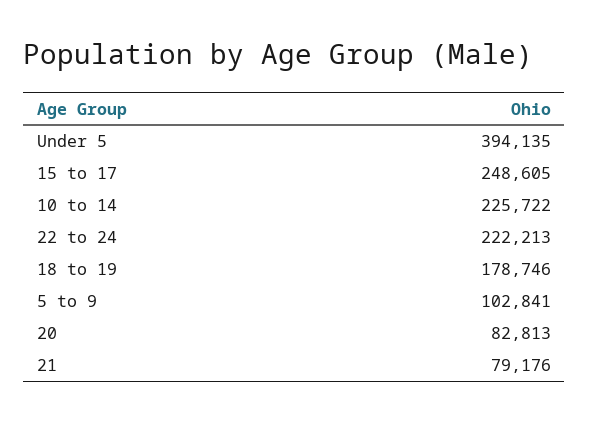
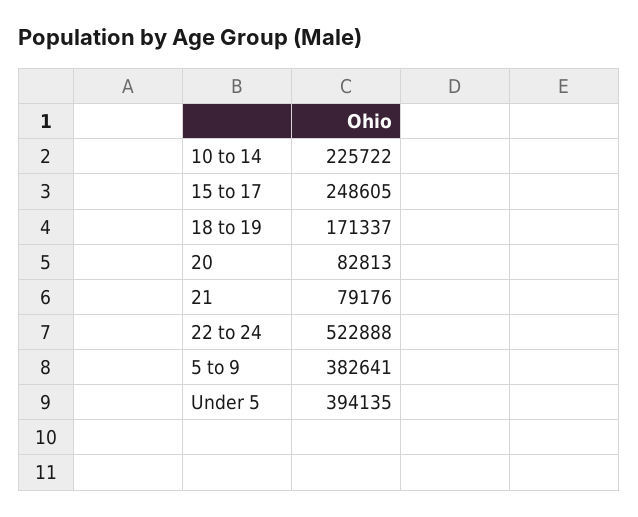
  {
    "Under 5": 394135,
    "15 to 17": 248605,
    "10 to 14": 225722,
-   "22 to 24": 222213,
+   "22 to 24": 522888,
-   "18 to 19": 178746,
+   "18 to 19": 171337,
-   "5 to 9": 102841,
+   "5 to 9": 382641,
    "20": 82813,
    "21": 79176
  }

